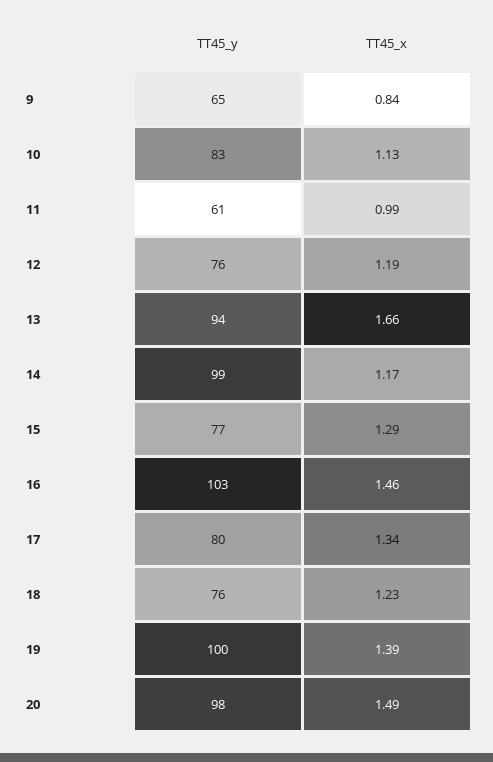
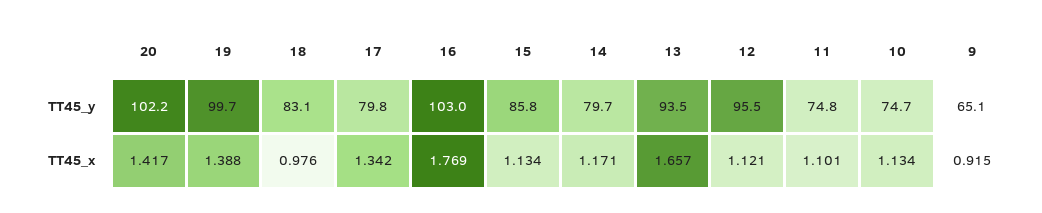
  {
    "TT45_y": {
      "9": 65.1,
-     "10": 83,
+     "10": 74.7,
-     "11": 61,
+     "11": 74.8,
-     "12": 76,
+     "12": 95.5,
      "13": 93.5,
-     "14": 99,
+     "14": 79.7,
-     "15": 77,
+     "15": 85.8,
      "16": 103,
      "17": 79.8,
-     "18": 76,
+     "18": 83.1,
      "19": 99.7,
-     "20": 98
+     "20": 102.2
    },
    "TT45_x": {
-     "9": 0.84,
+     "9": 0.915,
      "10": 1.134,
-     "11": 0.99,
+     "11": 1.101,
-     "12": 1.19,
+     "12": 1.121,
      "13": 1.657,
      "14": 1.171,
-     "15": 1.29,
+     "15": 1.134,
-     "16": 1.46,
+     "16": 1.769,
      "17": 1.342,
-     "18": 1.23,
+     "18": 0.976,
      "19": 1.388,
-     "20": 1.49
+     "20": 1.417
    }
  }

